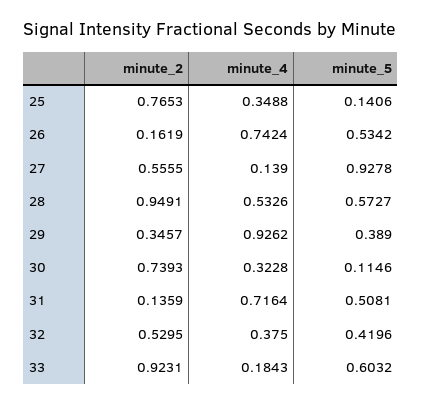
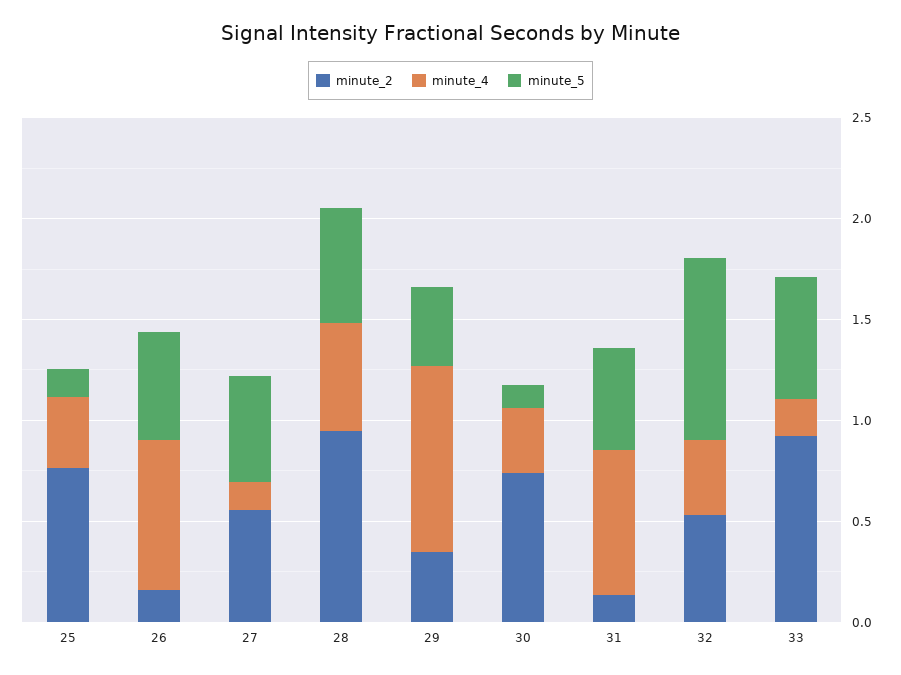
  {
    "minute_2": {
      "25": 0.7653,
      "26": 0.1619,
      "27": 0.5555,
      "28": 0.9491,
      "29": 0.3457,
      "30": 0.7393,
      "31": 0.1359,
      "32": 0.5295,
      "33": 0.9231
    },
    "minute_4": {
      "25": 0.3488,
      "26": 0.7424,
      "27": 0.139,
      "28": 0.5326,
      "29": 0.9262,
      "30": 0.3228,
      "31": 0.7164,
      "32": 0.375,
      "33": 0.1843
    },
    "minute_5": {
      "25": 0.1406,
      "26": 0.5342,
-     "27": 0.9278,
+     "27": 0.5,
      "28": 0.5727,
      "29": 0.389,
      "30": 0.1146,
      "31": 0.5081,
-     "32": 0.4196,
+     "32": 0.9,
      "33": 0.6032
    }
  }

